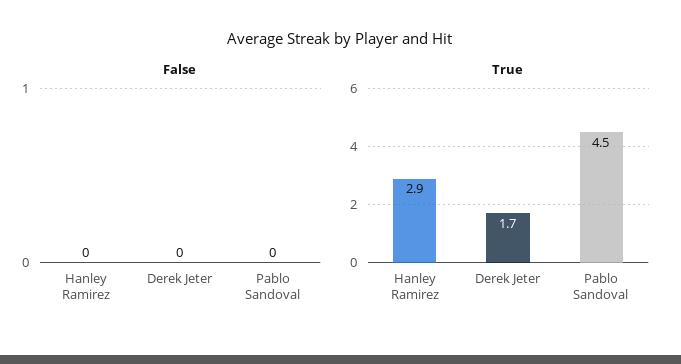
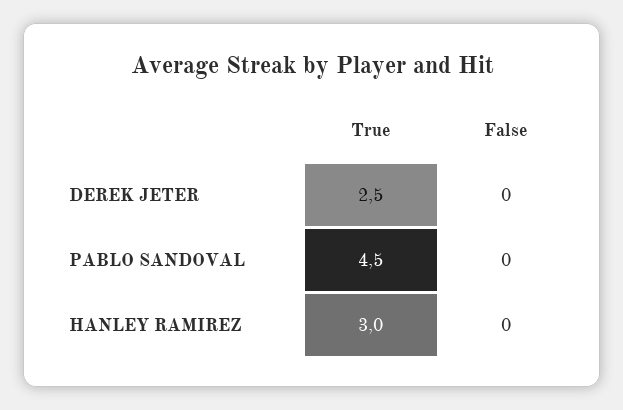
  {
    "False": {
      "Hanley Ramirez": 0,
      "Derek Jeter": 0,
      "Pablo Sandoval": 0
    },
    "True": {
-     "Hanley Ramirez": 2.9,
+     "Hanley Ramirez": 3,
-     "Derek Jeter": 1.7,
+     "Derek Jeter": 2.5,
      "Pablo Sandoval": 4.5
    }
  }

